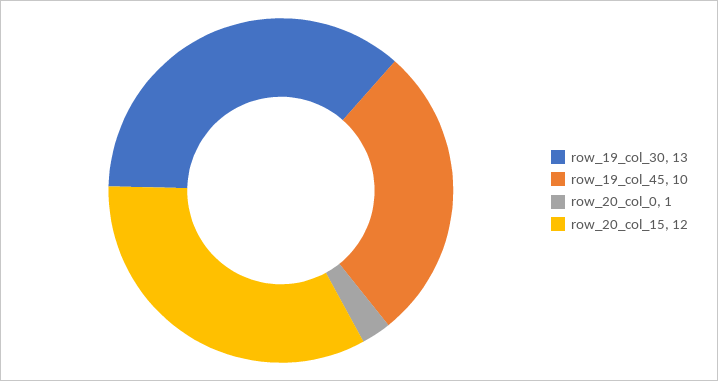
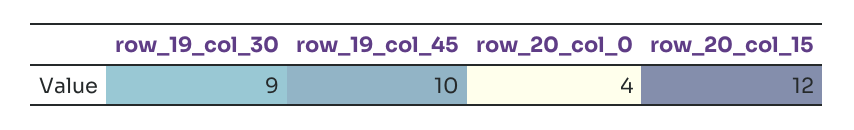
  {
-   "row_19_col_30": 13,
+   "row_19_col_30": 9,
    "row_19_col_45": 10,
-   "row_20_col_0": 1,
+   "row_20_col_0": 4,
    "row_20_col_15": 12
  }

